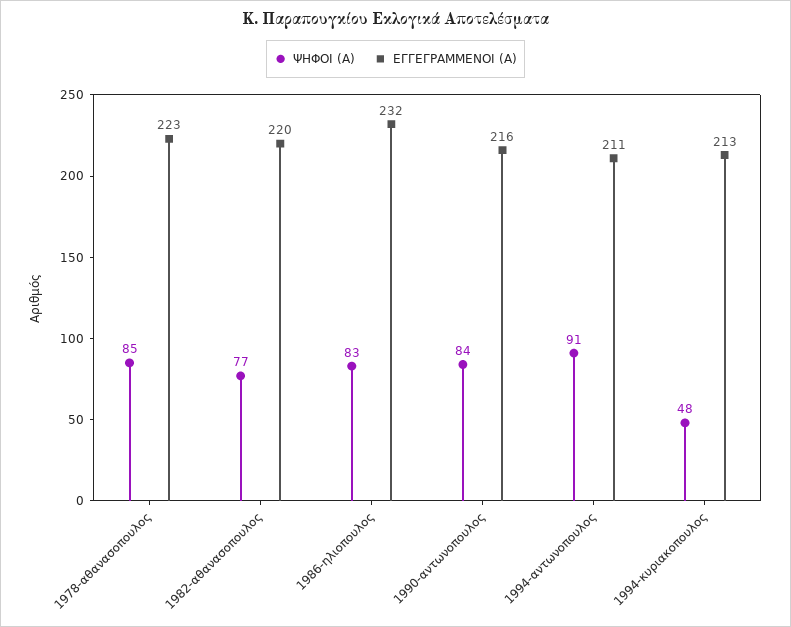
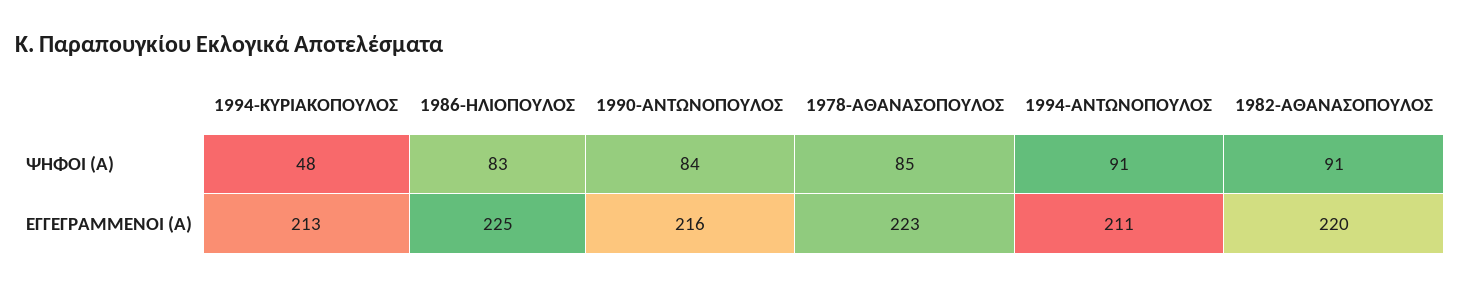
  {
    "ΨΗΦΟΙ (Α)": {
      "1978-αθανασοπουλος": 85,
-     "1982-αθανασοπουλος": 77,
+     "1982-αθανασοπουλος": 91,
      "1986-ηλιοπουλος": 83,
      "1990-αντωνοπουλος": 84,
      "1994-αντωνοπουλος": 91,
      "1994-κυριακοπουλος": 48
    },
    "ΕΓΓΕΓΡΑΜΜΕΝΟΙ (Α)": {
      "1978-αθανασοπουλος": 223,
      "1982-αθανασοπουλος": 220,
-     "1986-ηλιοπουλος": 232,
+     "1986-ηλιοπουλος": 225,
      "1990-αντωνοπουλος": 216,
      "1994-αντωνοπουλος": 211,
      "1994-κυριακοπουλος": 213
    }
  }

